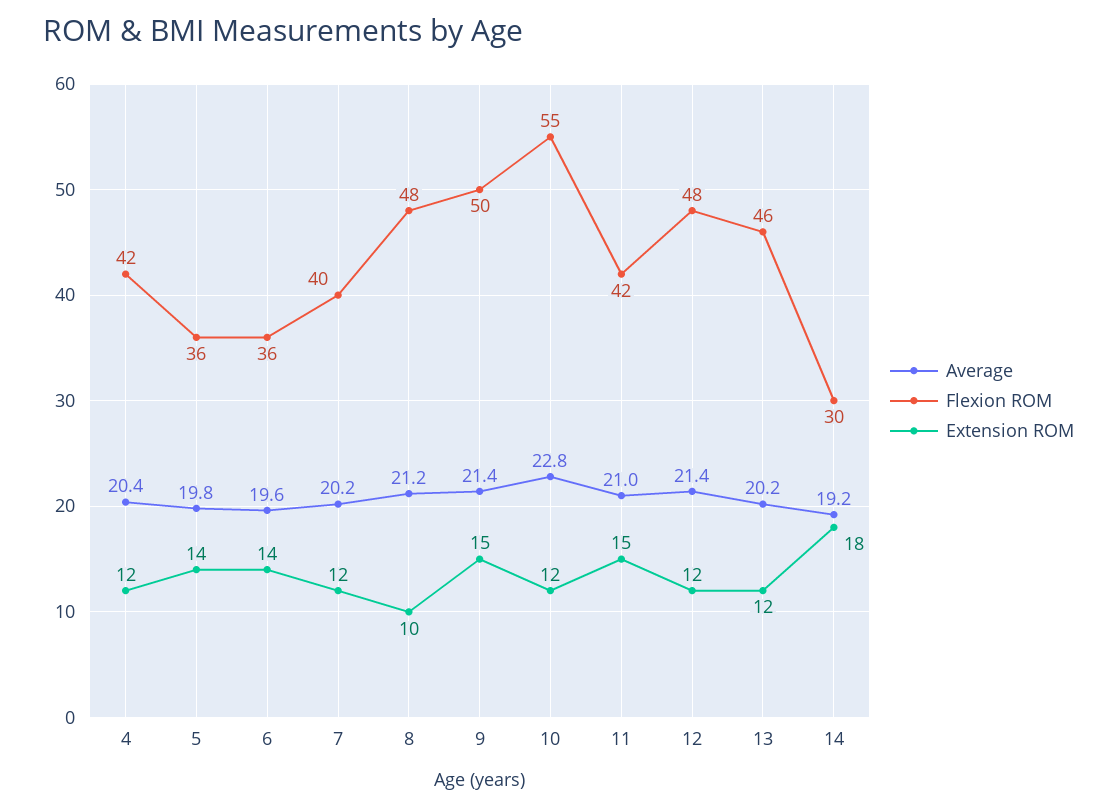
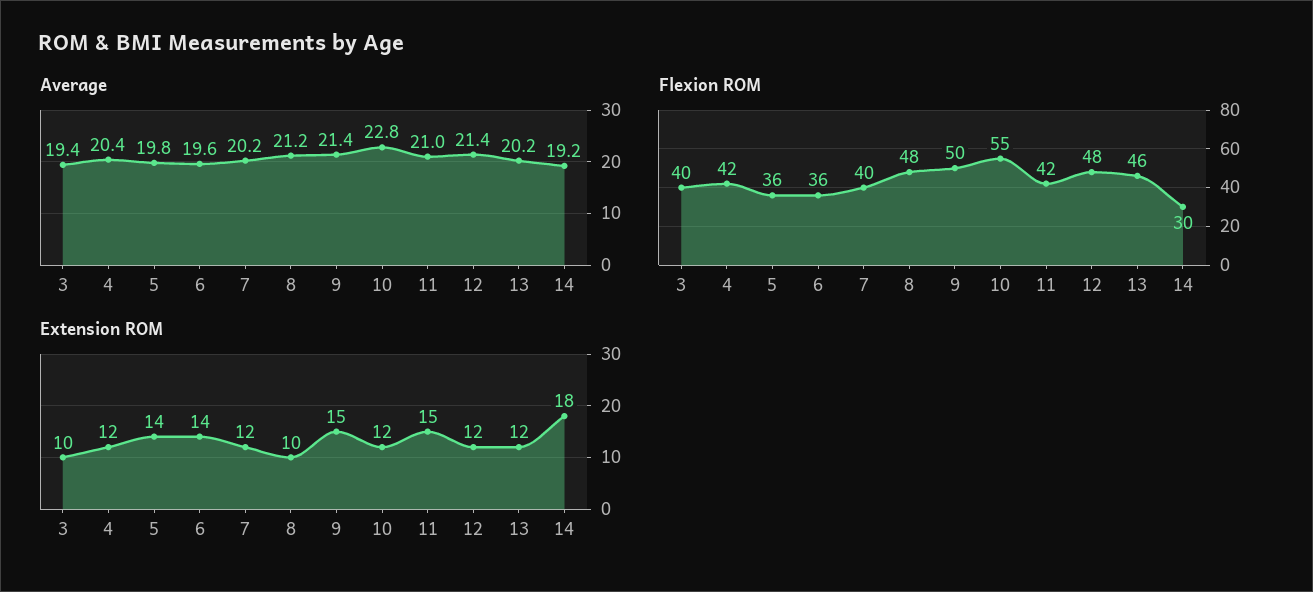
  {
    "Average": {
      "4": 20.4,
      "5": 19.8,
      "6": 19.6,
      "7": 20.2,
      "8": 21.2,
      "9": 21.4,
      "10": 22.8,
      "11": 21,
      "12": 21.4,
      "13": 20.2,
-     "14": 19.2
+     "14": 19.2,
+     "3": 19.4
    },
    "Flexion ROM": {
      "4": 42,
      "5": 36,
      "6": 36,
      "7": 40,
      "8": 48,
      "9": 50,
      "10": 55,
      "11": 42,
      "12": 48,
      "13": 46,
-     "14": 30
+     "14": 30,
+     "3": 40
    },
    "Extension ROM": {
      "4": 12,
      "5": 14,
      "6": 14,
      "7": 12,
      "8": 10,
      "9": 15,
      "10": 12,
      "11": 15,
      "12": 12,
      "13": 12,
-     "14": 18
+     "14": 18,
+     "3": 10
    }
  }

